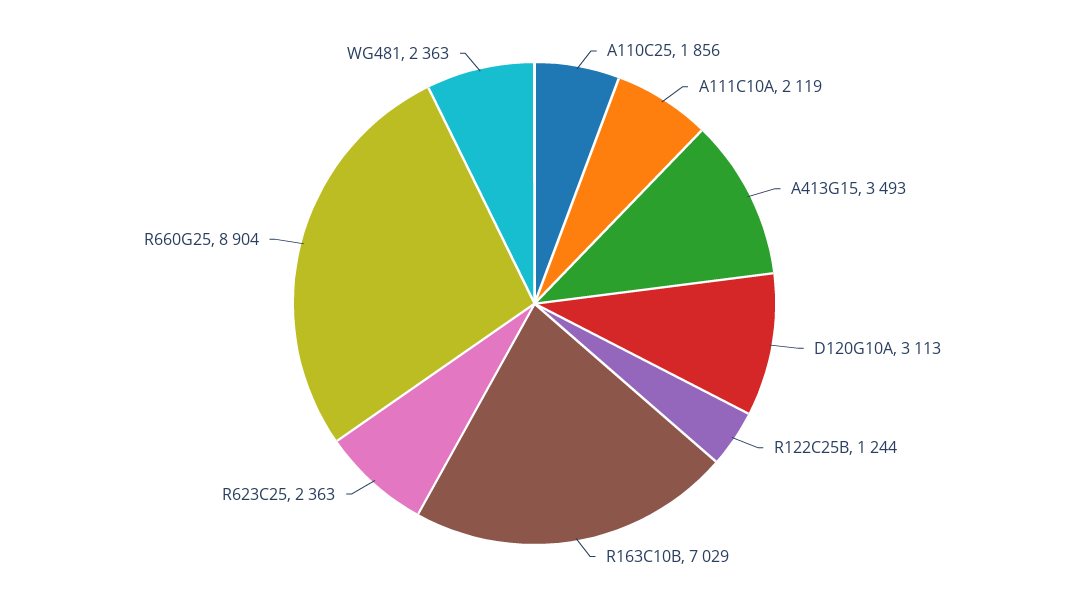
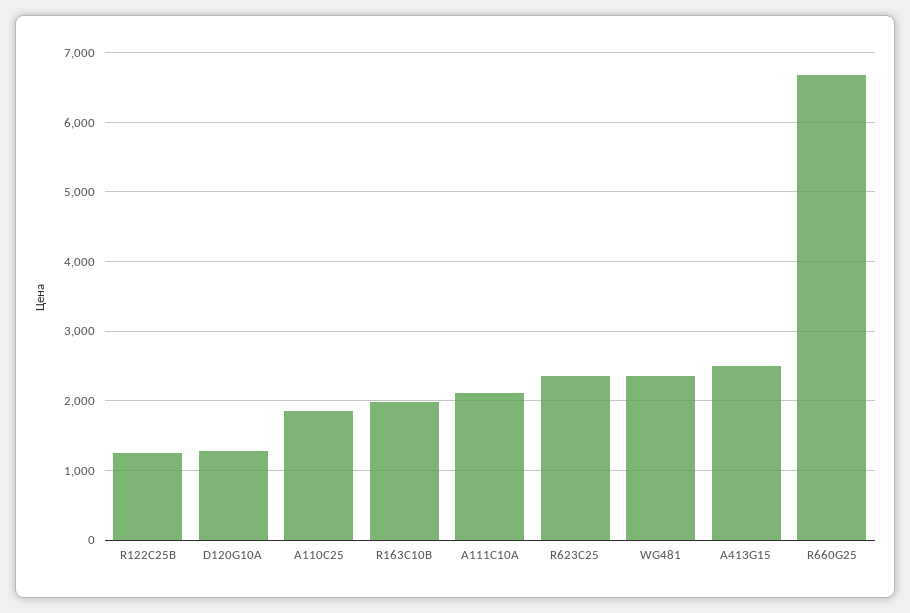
  {
    "A110C25": 1856,
    "A111C10A": 2119,
-   "A413G15": 3493,
+   "A413G15": 2500,
-   "D120G10A": 3113,
+   "D120G10A": 1300,
    "R122C25B": 1244,
-   "R163C10B": 7029,
+   "R163C10B": 2000,
    "R623C25": 2363,
-   "R660G25": 8904,
+   "R660G25": 6700,
    "WG481": 2363
  }

